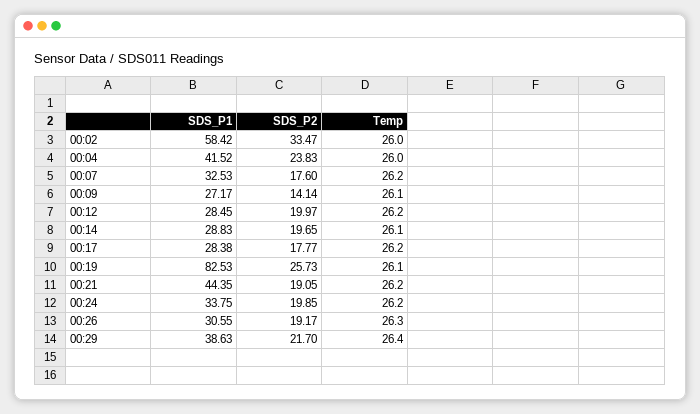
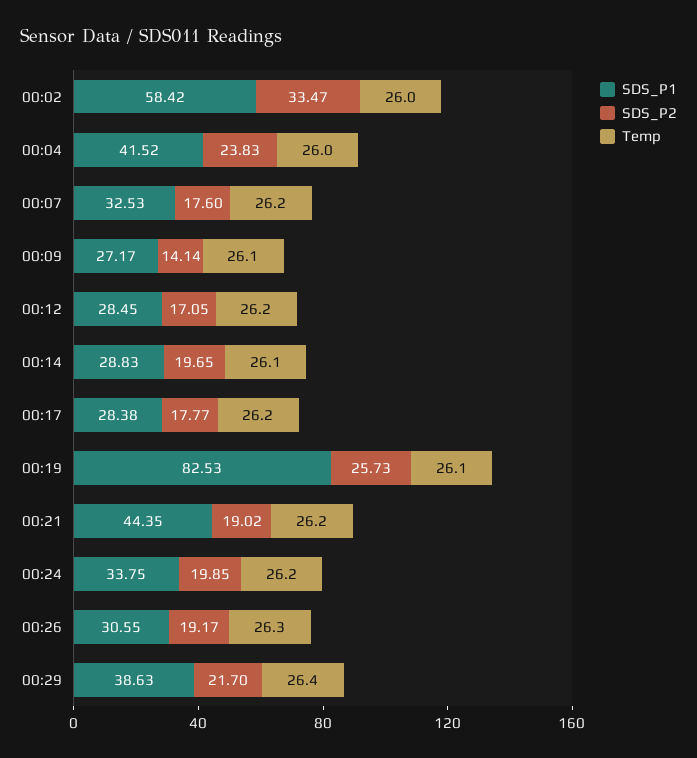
  {
    "SDS_P1": {
      "00:02": 58.42,
      "00:04": 41.52,
      "00:07": 32.53,
      "00:09": 27.17,
      "00:12": 28.45,
      "00:14": 28.83,
      "00:17": 28.38,
      "00:19": 82.53,
      "00:21": 44.35,
      "00:24": 33.75,
      "00:26": 30.55,
      "00:29": 38.63
    },
    "SDS_P2": {
      "00:02": 33.47,
      "00:04": 23.83,
      "00:07": 17.6,
      "00:09": 14.14,
-     "00:12": 19.97,
+     "00:12": 17.05,
      "00:14": 19.65,
      "00:17": 17.77,
      "00:19": 25.73,
-     "00:21": 19.05,
+     "00:21": 19.02,
      "00:24": 19.85,
      "00:26": 19.17,
      "00:29": 21.7
    },
    "Temp": {
      "00:02": 26,
      "00:04": 26,
      "00:07": 26.2,
      "00:09": 26.1,
      "00:12": 26.2,
      "00:14": 26.1,
      "00:17": 26.2,
      "00:19": 26.1,
      "00:21": 26.2,
      "00:24": 26.2,
      "00:26": 26.3,
      "00:29": 26.4
    }
  }

